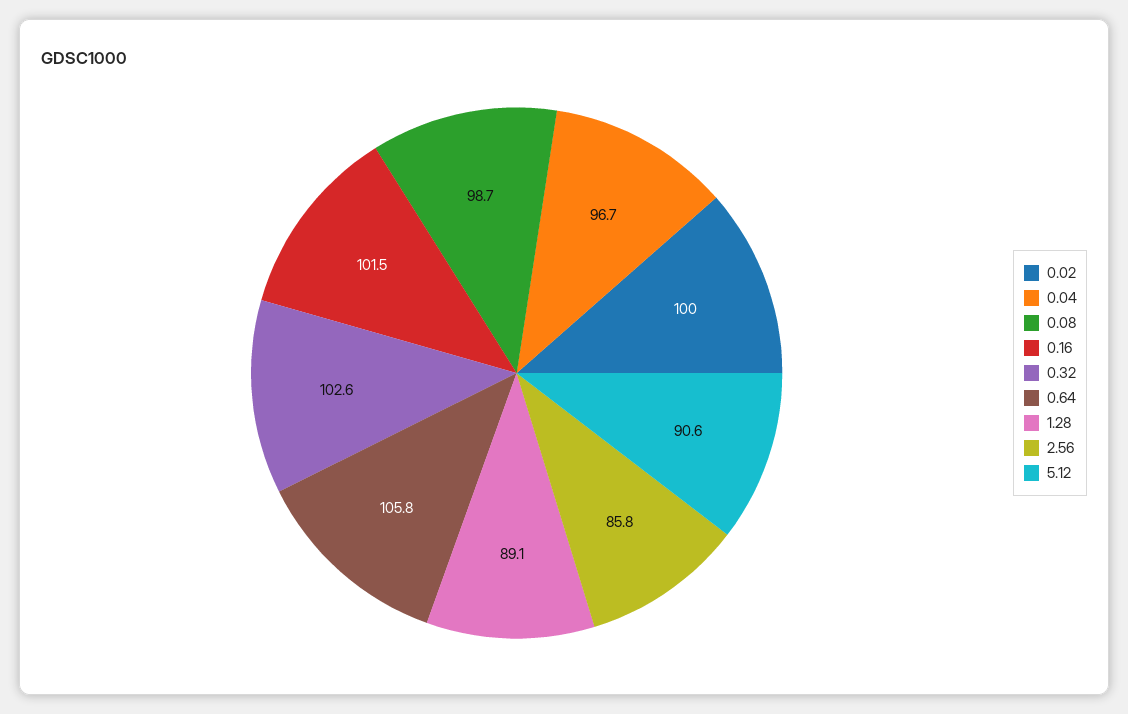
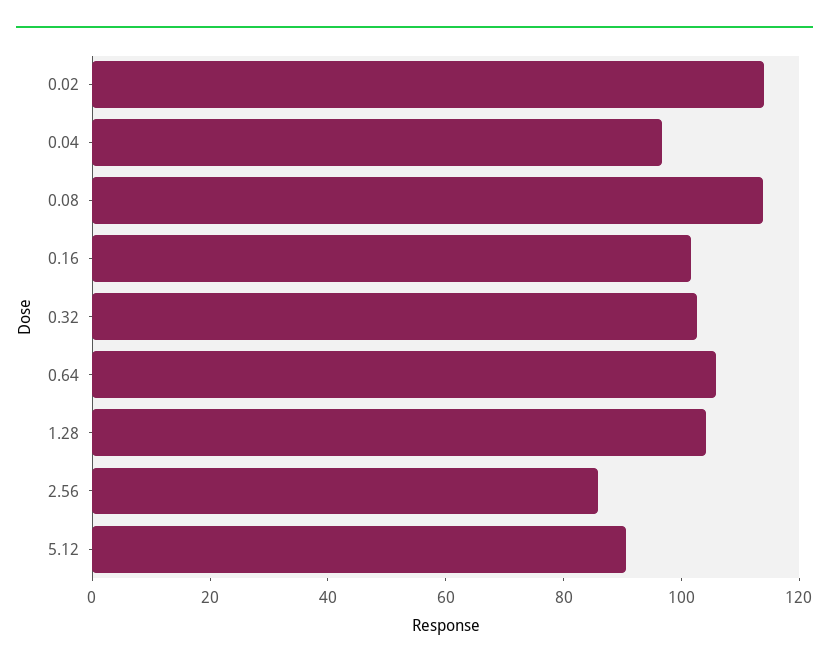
  {
-   "0.02": 100,
+   "0.02": 115,
    "0.04": 96.7,
-   "0.08": 98.7,
+   "0.08": 115,
    "0.16": 101.5,
    "0.32": 102.6,
    "0.64": 105.8,
-   "1.28": 89.1,
+   "1.28": 105,
    "2.56": 85.8,
    "5.12": 90.6
  }

